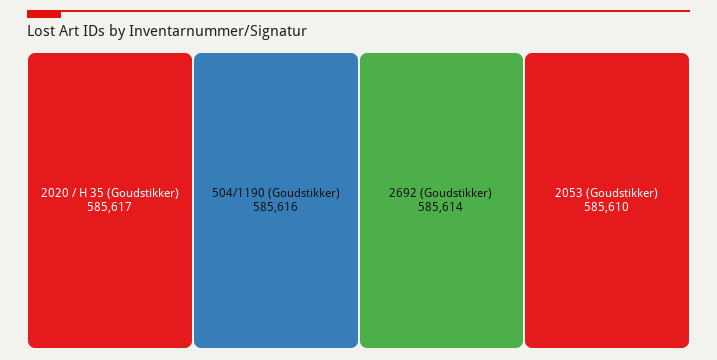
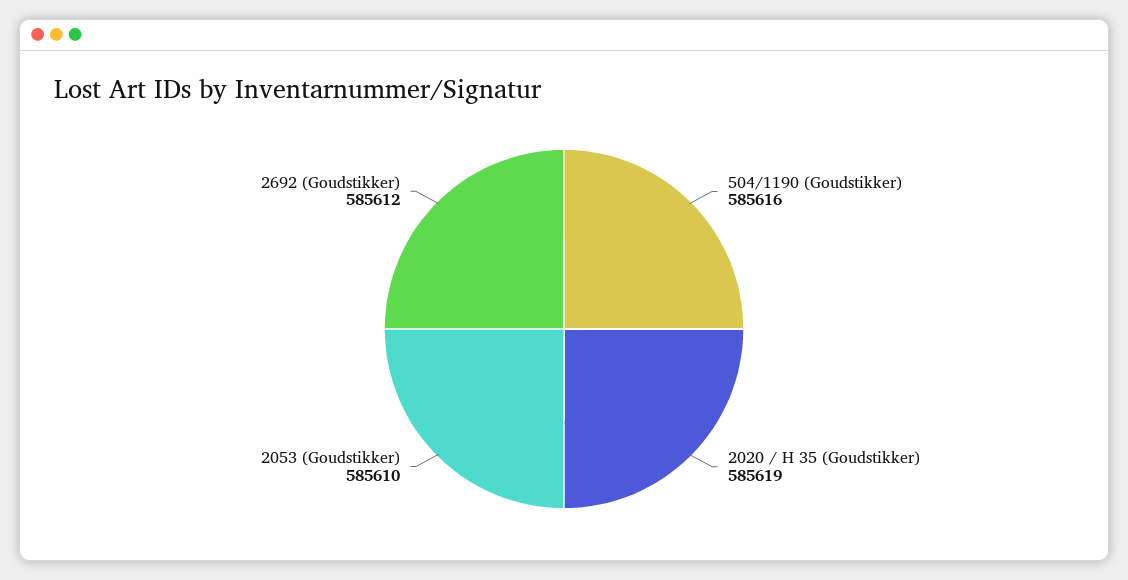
  {
-   "2020 / H 35 (Goudstikker)": 585617,
+   "2020 / H 35 (Goudstikker)": 585619,
    "504/1190 (Goudstikker)": 585616,
-   "2692 (Goudstikker)": 585614,
+   "2692 (Goudstikker)": 585612,
    "2053 (Goudstikker)": 585610
  }

